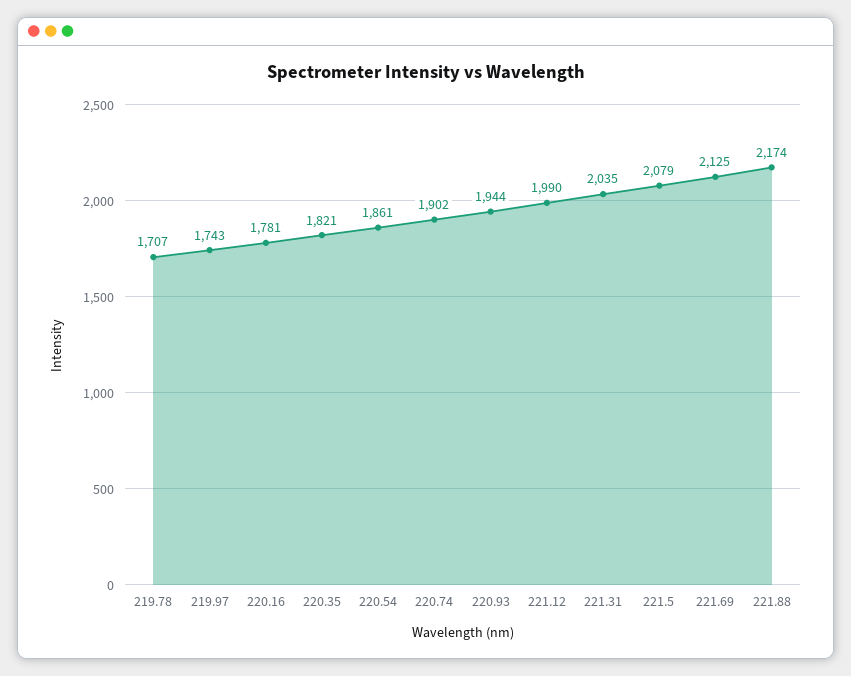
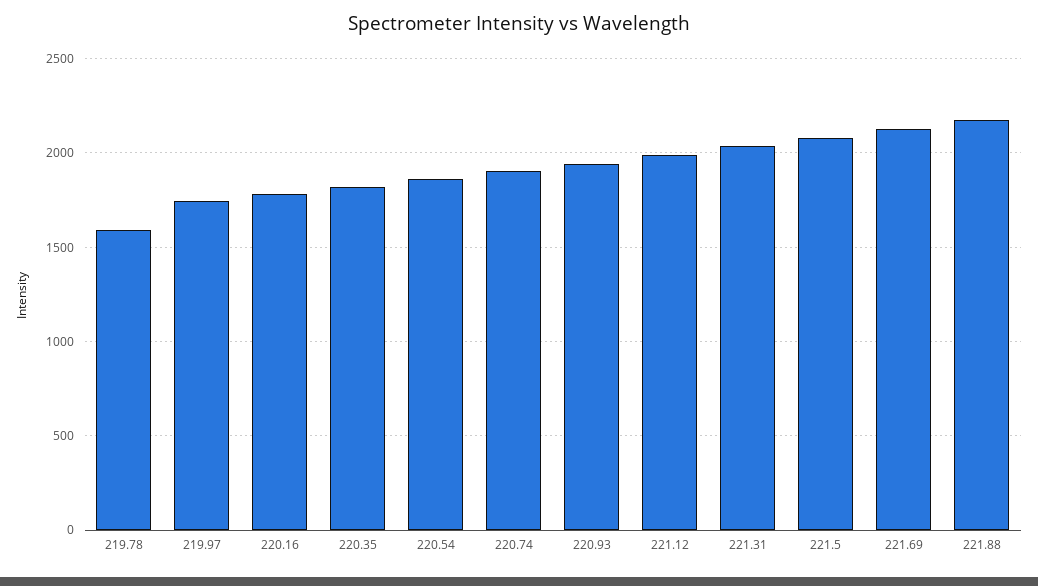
  {
-   "219.78": 1707,
+   "219.78": 1600,
    "219.97": 1743,
    "220.16": 1781,
    "220.35": 1821,
    "220.54": 1861,
    "220.74": 1902,
    "220.93": 1944,
    "221.12": 1990,
    "221.31": 2035,
    "221.5": 2079,
    "221.69": 2125,
    "221.88": 2174
  }

